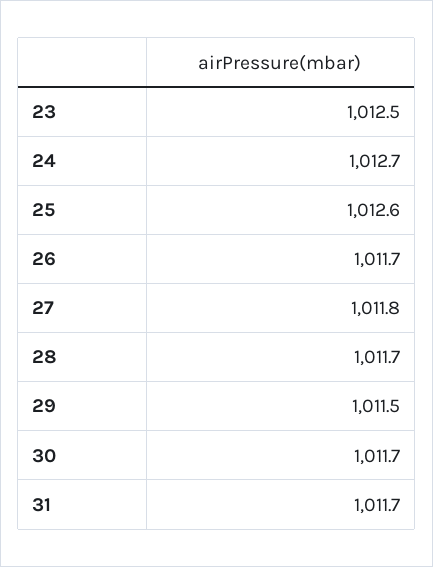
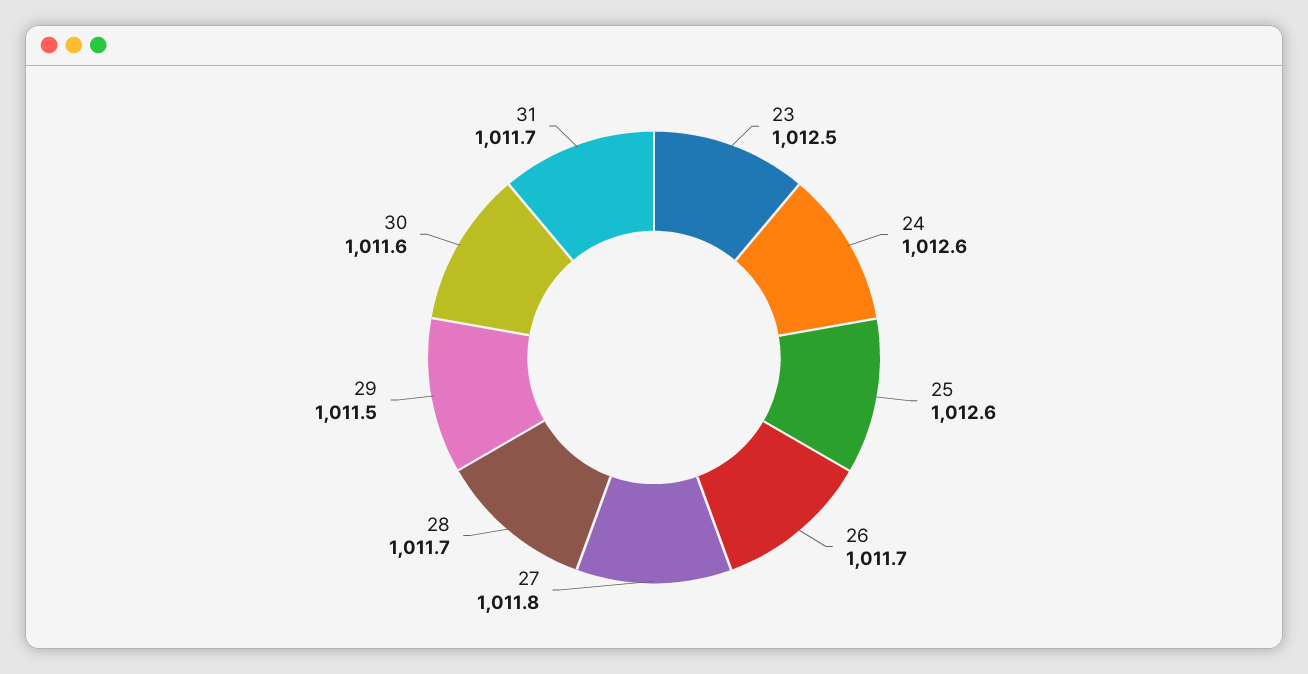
  {
    "23": 1012.5,
-   "24": 1012.7,
+   "24": 1012.6,
    "25": 1012.6,
    "26": 1011.7,
    "27": 1011.8,
    "28": 1011.7,
    "29": 1011.5,
-   "30": 1011.7,
+   "30": 1011.6,
    "31": 1011.7
  }

